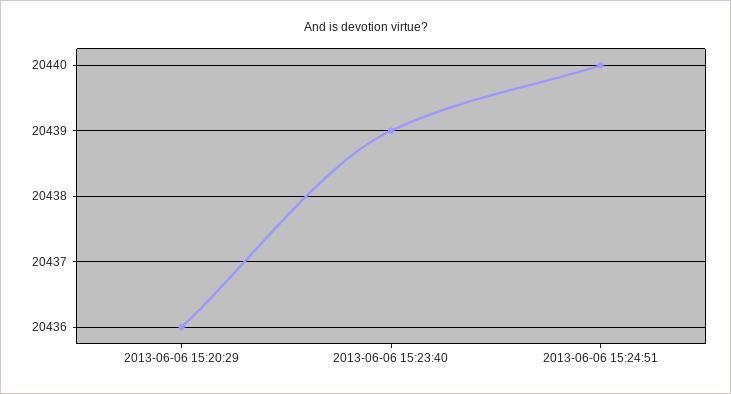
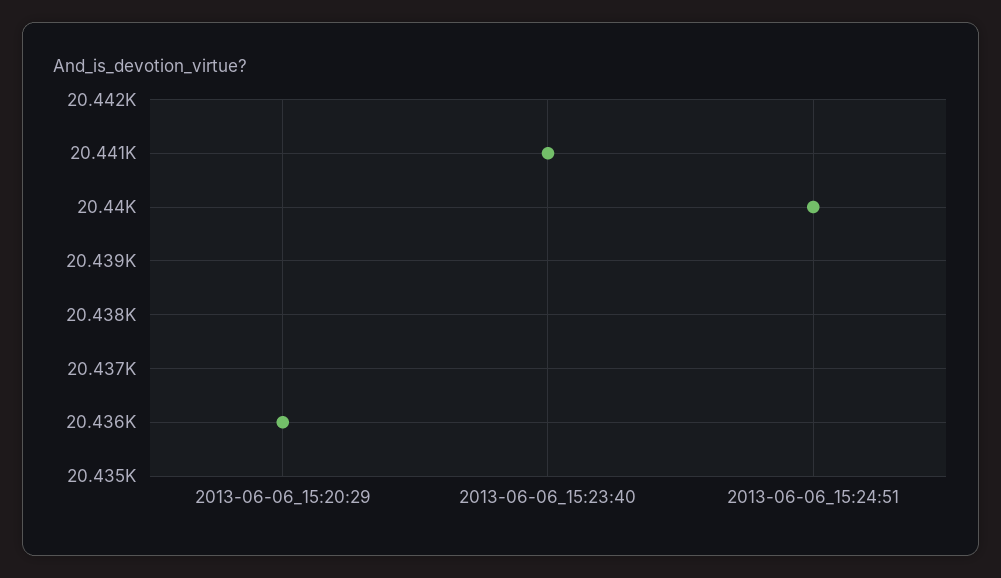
  {
    "2013-06-06 15:20:29": 20436,
-   "2013-06-06 15:23:40": 20439,
+   "2013-06-06 15:23:40": 20441,
    "2013-06-06 15:24:51": 20440
  }

